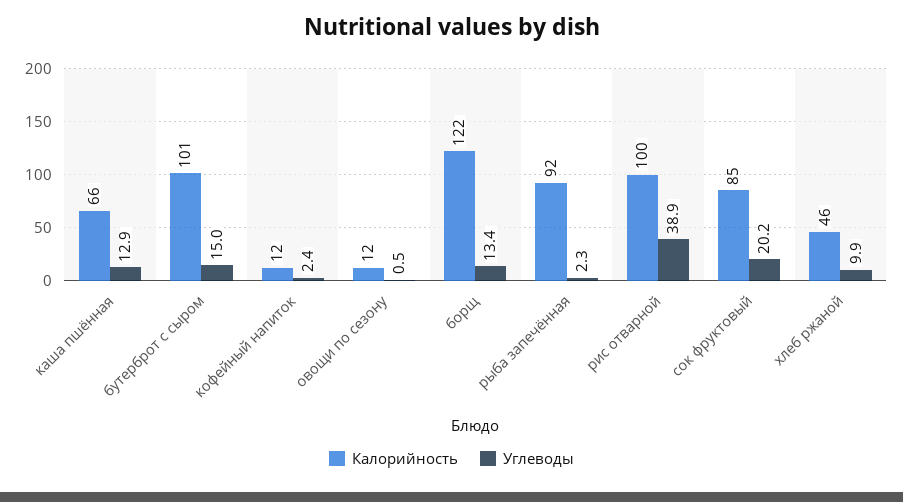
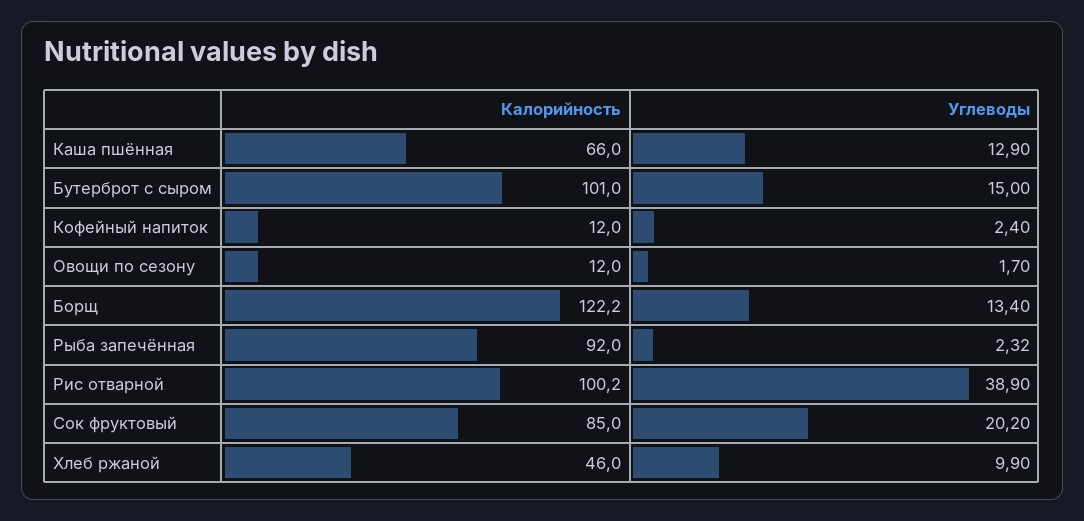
  {
    "Калорийность": {
      "каша пшённая": 66,
      "бутерброт с сыром": 101,
      "кофейный напиток": 12,
      "овощи по сезону": 12,
      "борщ": 122.2,
      "рыба запечённая": 92,
      "рис отварной": 100.2,
      "сок фруктовый": 85,
      "хлеб ржаной": 46
    },
    "Углеводы": {
      "каша пшённая": 12.9,
      "бутерброт с сыром": 15,
      "кофейный напиток": 2.4,
-     "овощи по сезону": 0.5,
+     "овощи по сезону": 1.7,
      "борщ": 13.4,
      "рыба запечённая": 2.32,
      "рис отварной": 38.9,
      "сок фруктовый": 20.2,
      "хлеб ржаной": 9.9
    }
  }

